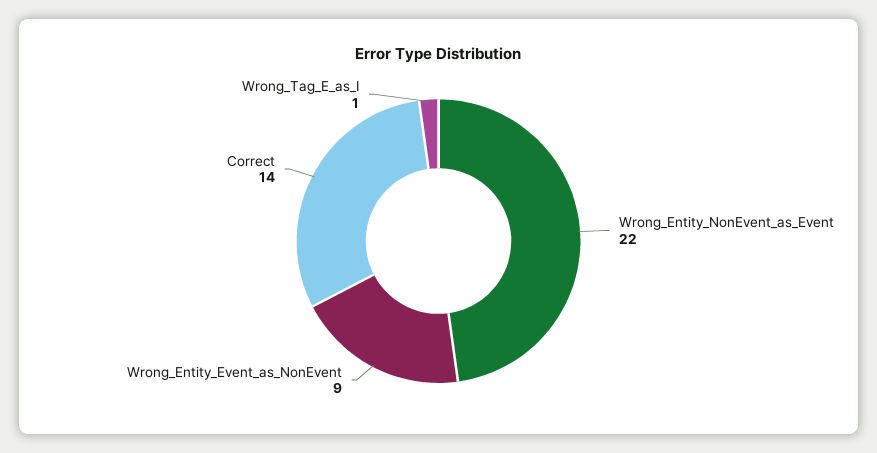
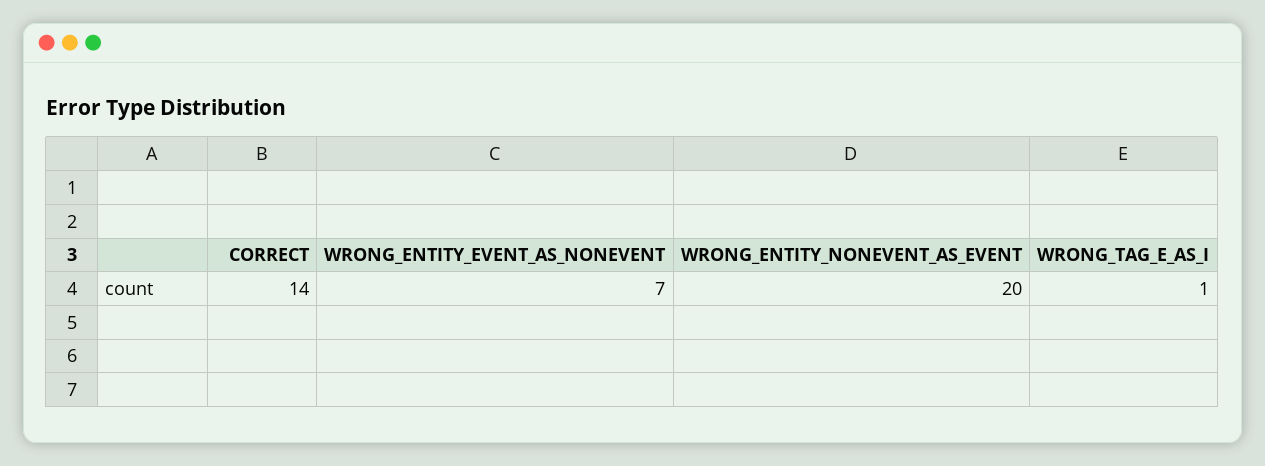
  {
-   "Wrong_Entity_NonEvent_as_Event": 22,
+   "Wrong_Entity_NonEvent_as_Event": 20,
-   "Wrong_Entity_Event_as_NonEvent": 9,
+   "Wrong_Entity_Event_as_NonEvent": 7,
    "Correct": 14,
    "Wrong_Tag_E_as_I": 1
  }

